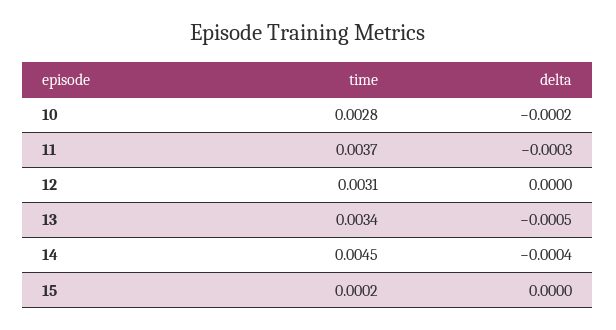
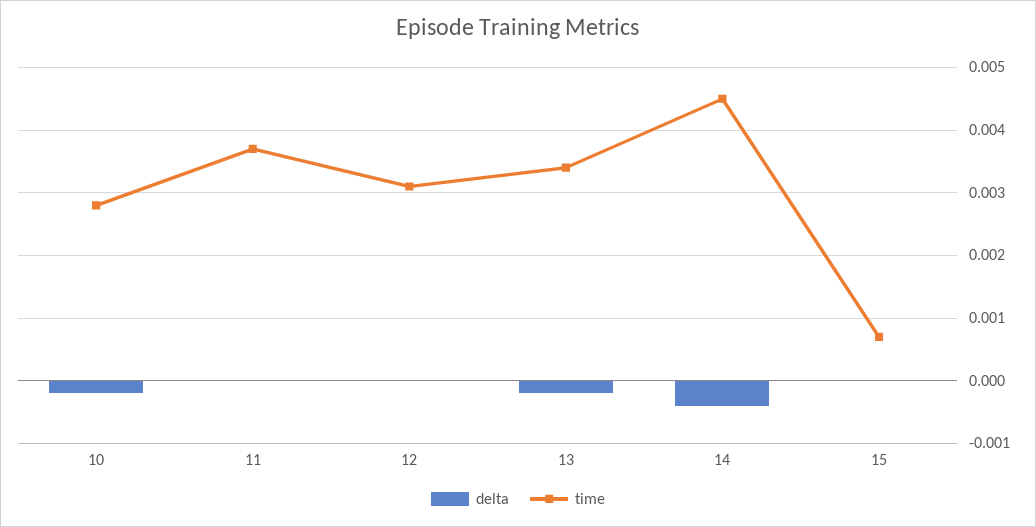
  {
    "time": {
      "10": 0.0028,
      "11": 0.0037,
      "12": 0.0031,
      "13": 0.0034,
      "14": 0.0045,
-     "15": 0.0002
+     "15": 0.0007
    },
    "delta": {
      "10": -0.0002,
-     "11": -0.0003,
+     "11": 0,
      "12": 0,
-     "13": -0.0005,
+     "13": -0.0002,
      "14": -0.0004,
      "15": 0
    }
  }

